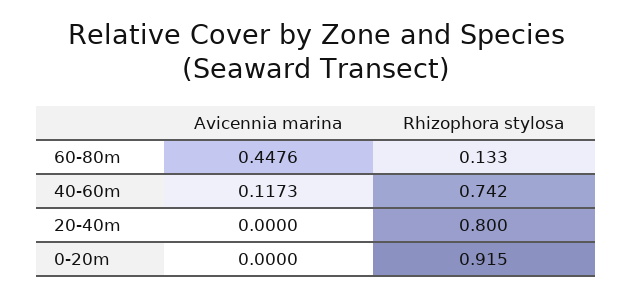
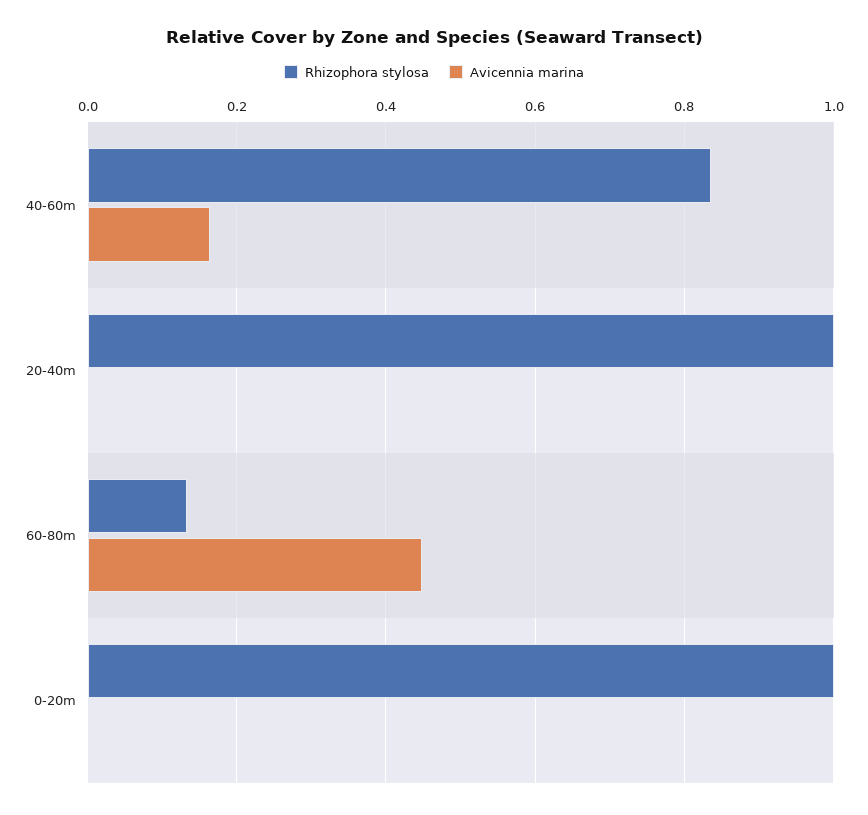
  {
    "Avicennia marina": {
      "60-80m": 0.4476,
-     "40-60m": 0.1173,
+     "40-60m": 0.16,
      "20-40m": 0,
      "0-20m": 0
    },
    "Rhizophora stylosa": {
      "60-80m": 0.133,
-     "40-60m": 0.742,
+     "40-60m": 0.84,
-     "20-40m": 0.8,
+     "20-40m": 1,
-     "0-20m": 0.915
+     "0-20m": 1
    }
  }

